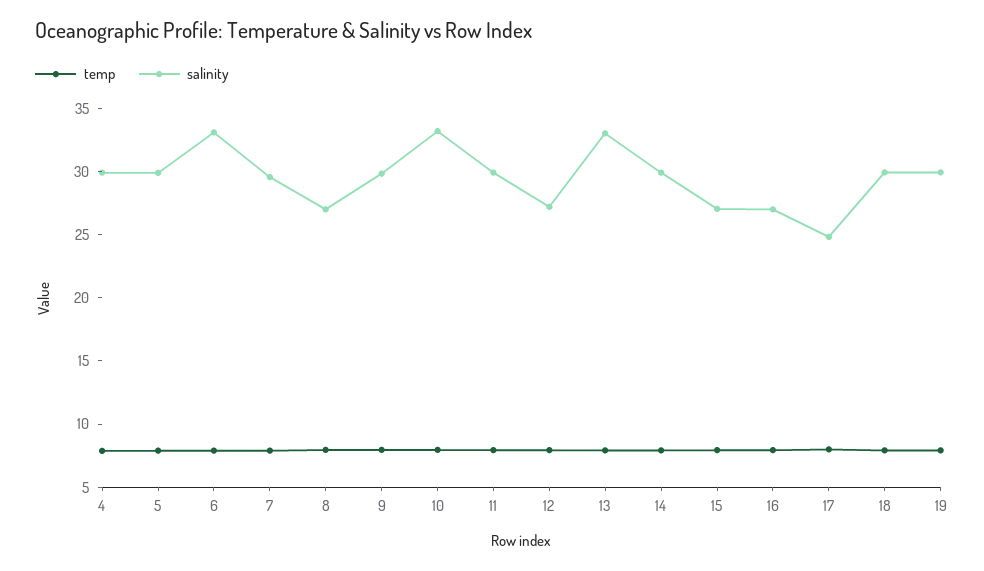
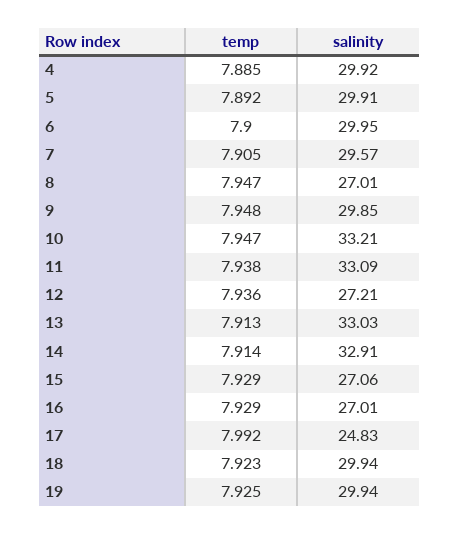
  {
    "temp": {
      "4": 7.885,
      "5": 7.892,
      "6": 7.9,
      "7": 7.905,
      "8": 7.947,
      "9": 7.948,
      "10": 7.947,
      "11": 7.938,
      "12": 7.936,
      "13": 7.913,
      "14": 7.914,
      "15": 7.929,
      "16": 7.929,
      "17": 7.992,
      "18": 7.923,
      "19": 7.925
    },
    "salinity": {
      "4": 29.92,
      "5": 29.91,
-     "6": 33,
+     "6": 29.95,
      "7": 29.57,
      "8": 27.01,
      "9": 29.85,
      "10": 33.21,
-     "11": 30,
+     "11": 33.09,
      "12": 27.21,
      "13": 33.03,
-     "14": 30,
+     "14": 32.91,
      "15": 27.06,
      "16": 27.01,
      "17": 24.83,
      "18": 29.94,
      "19": 29.94
    }
  }

